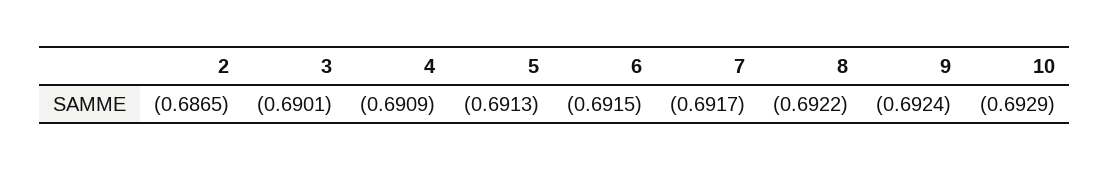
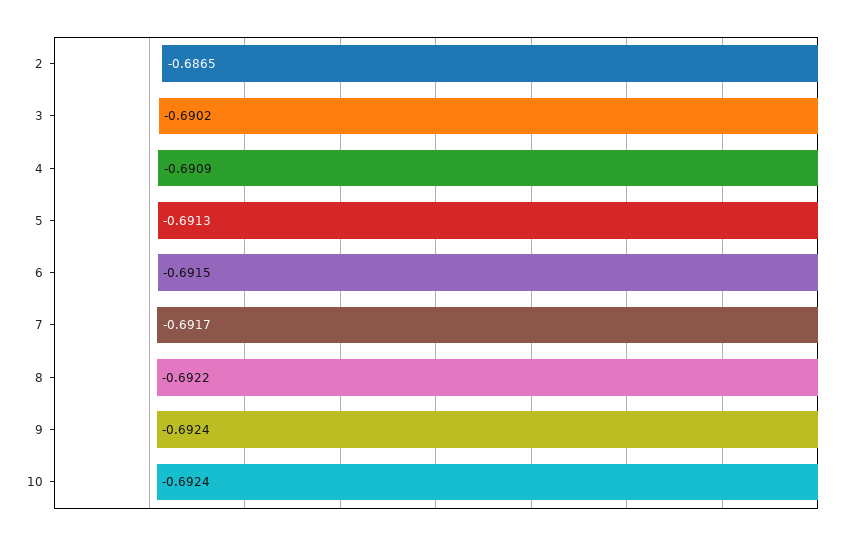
  {
    "2": -0.6865,
-   "3": -0.6901,
+   "3": -0.6902,
    "4": -0.6909,
    "5": -0.6913,
    "6": -0.6915,
    "7": -0.6917,
    "8": -0.6922,
    "9": -0.6924,
-   "10": -0.6929
+   "10": -0.6924
  }

